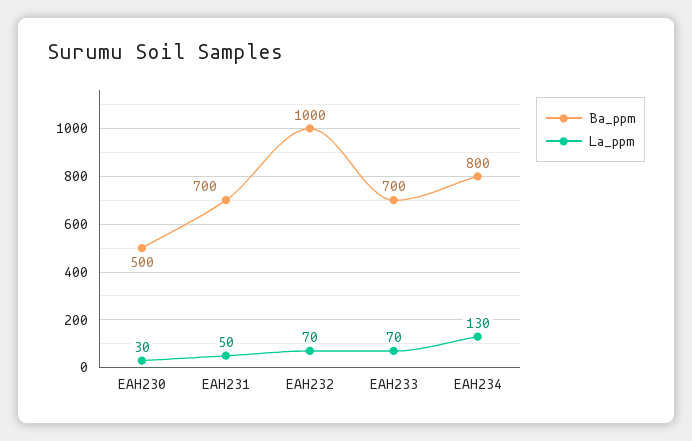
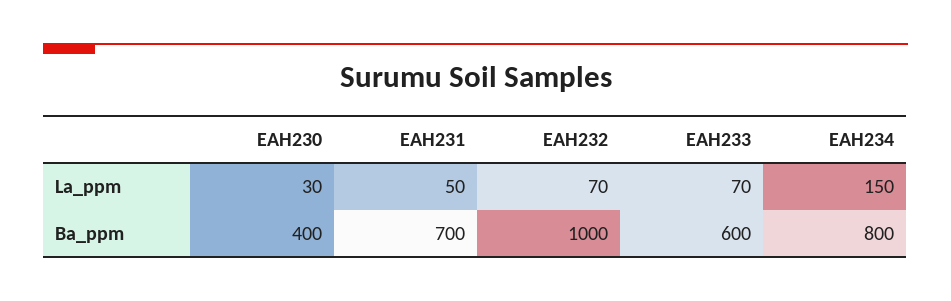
  {
    "Ba_ppm": {
-     "EAH230": 500,
+     "EAH230": 400,
      "EAH231": 700,
      "EAH232": 1000,
-     "EAH233": 700,
+     "EAH233": 600,
      "EAH234": 800
    },
    "La_ppm": {
      "EAH230": 30,
      "EAH231": 50,
      "EAH232": 70,
      "EAH233": 70,
-     "EAH234": 130
+     "EAH234": 150
    }
  }

